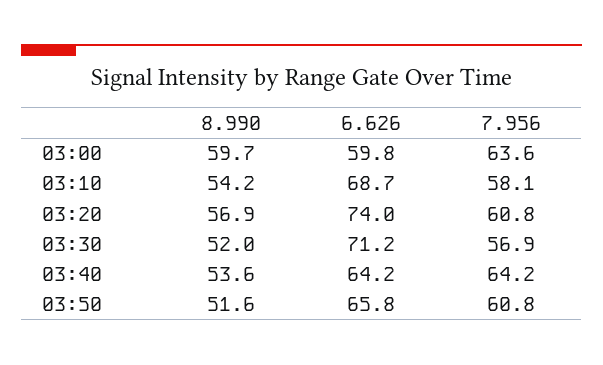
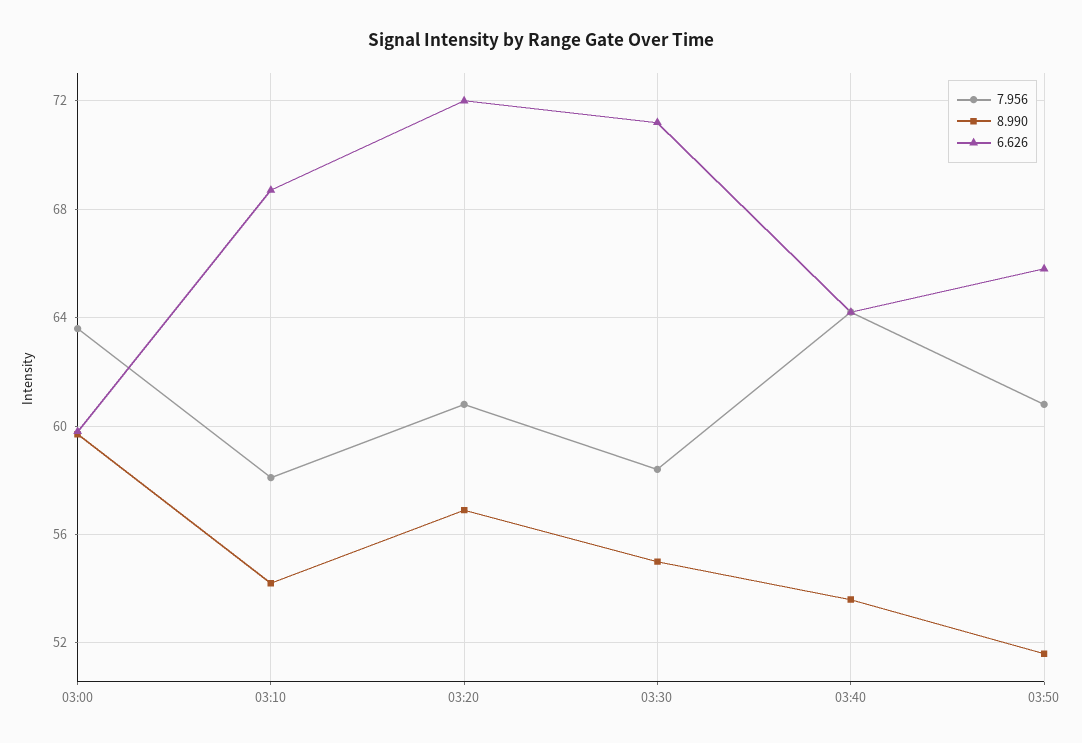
  {
    "8.990": {
      "03:00": 59.7,
      "03:10": 54.2,
      "03:20": 56.9,
-     "03:30": 52,
+     "03:30": 55,
      "03:40": 53.6,
      "03:50": 51.6
    },
    "6.626": {
      "03:00": 59.8,
      "03:10": 68.7,
-     "03:20": 74,
+     "03:20": 72,
      "03:30": 71.2,
      "03:40": 64.2,
      "03:50": 65.8
    },
    "7.956": {
      "03:00": 63.6,
      "03:10": 58.1,
      "03:20": 60.8,
-     "03:30": 56.9,
+     "03:30": 58.5,
      "03:40": 64.2,
      "03:50": 60.8
    }
  }

